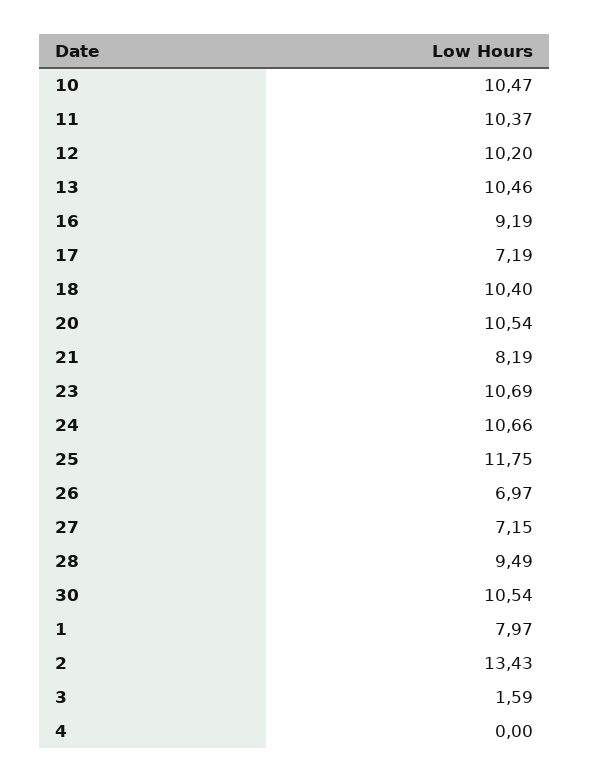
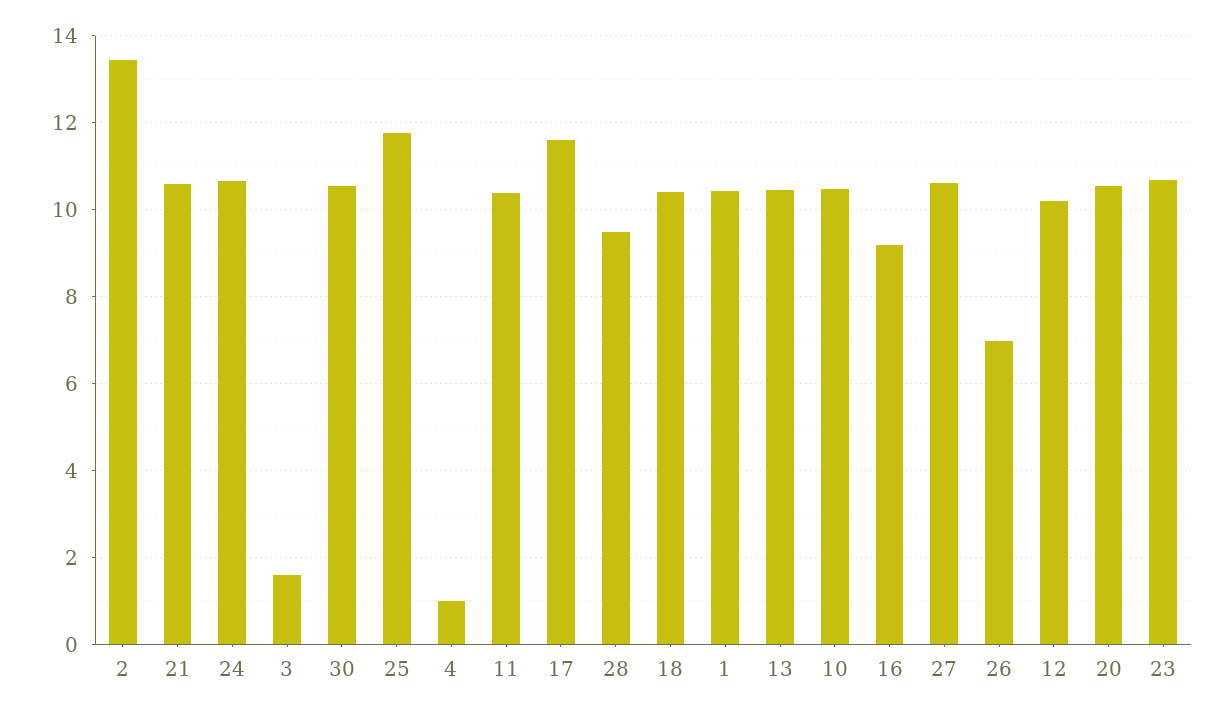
  {
    "10": 10.47,
    "11": 10.37,
    "12": 10.2,
    "13": 10.46,
    "16": 9.19,
-   "17": 7.19,
+   "17": 11.6,
    "18": 10.4,
    "20": 10.54,
-   "21": 8.19,
+   "21": 10.6,
    "23": 10.69,
    "24": 10.66,
    "25": 11.75,
    "26": 6.97,
-   "27": 7.15,
+   "27": 10.6,
    "28": 9.49,
    "30": 10.54,
-   "1": 7.97,
+   "1": 10.4,
    "2": 13.43,
    "3": 1.59,
-   "4": 0
+   "4": 1
  }

